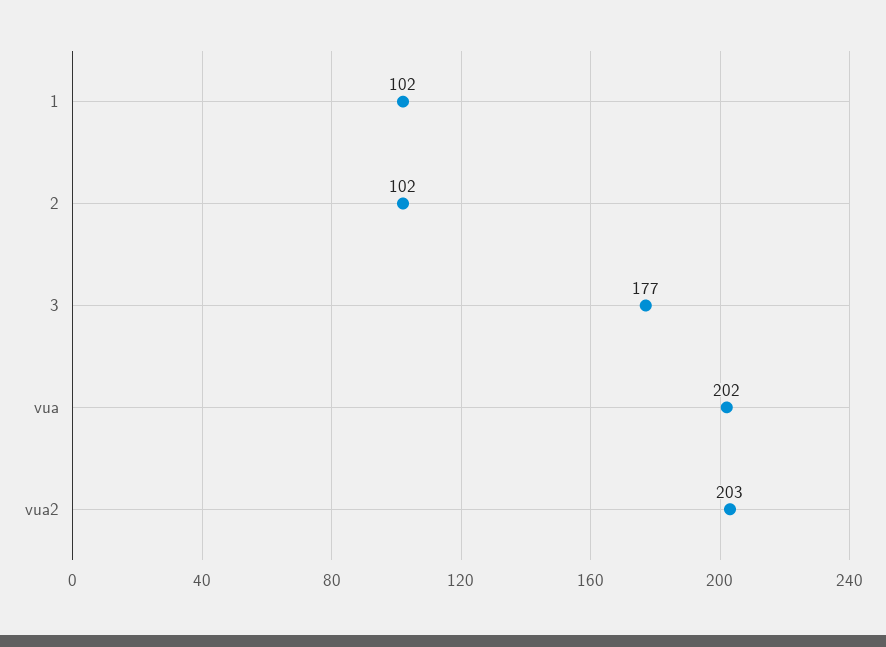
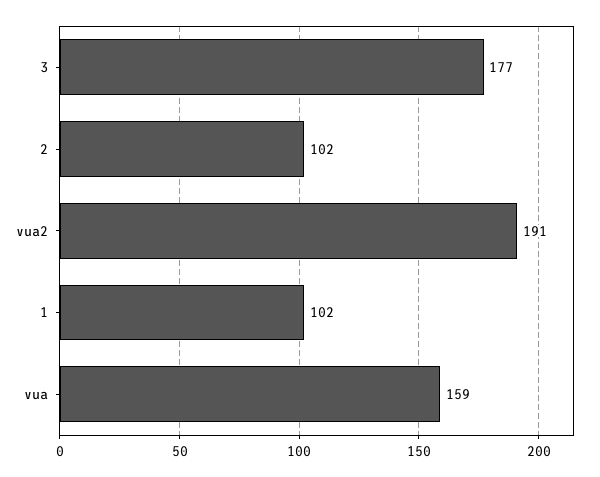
  {
    "1": 102,
    "2": 102,
    "3": 177,
-   "vua": 202,
+   "vua": 159,
-   "vua2": 203
+   "vua2": 191
  }

